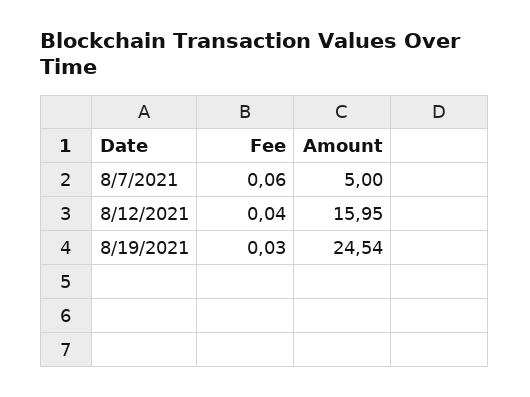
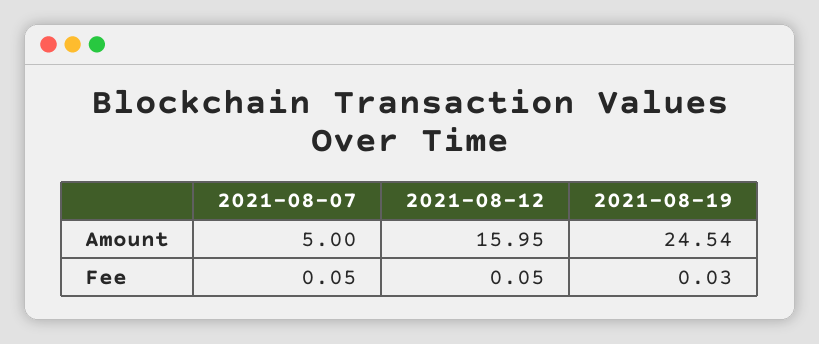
  {
    "Fee": {
-     "8/7/2021": 0.06,
+     "8/7/2021": 0.05,
-     "8/12/2021": 0.04,
+     "8/12/2021": 0.05,
      "8/19/2021": 0.03
    },
    "Amount": {
      "8/7/2021": 5,
      "8/12/2021": 15.95,
      "8/19/2021": 24.54
    }
  }

